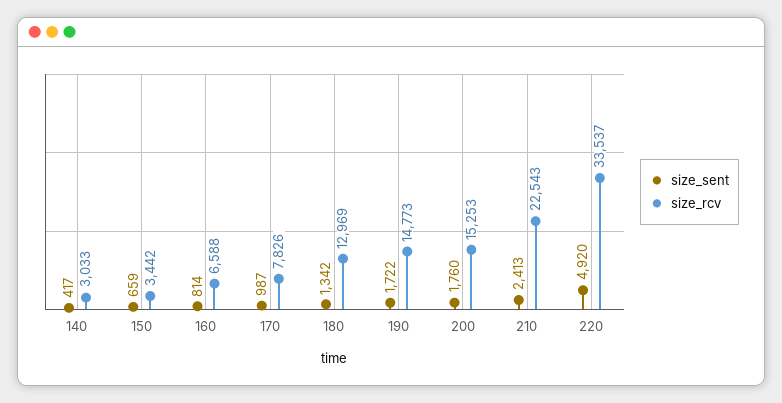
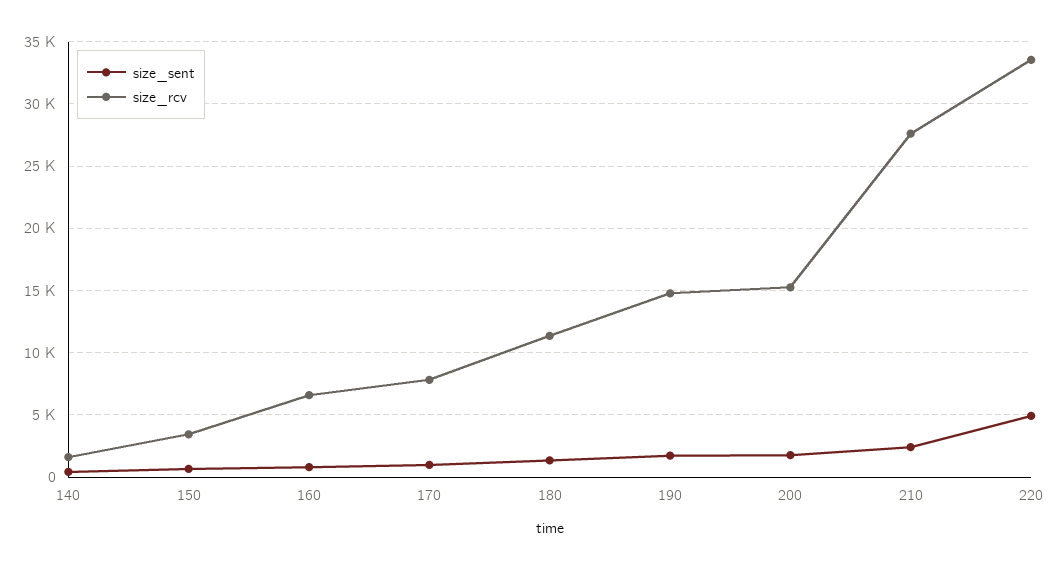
  {
    "size_sent": {
      "140": 417,
      "150": 659,
      "160": 814,
      "170": 987,
      "180": 1342,
      "190": 1722,
      "200": 1760,
      "210": 2413,
      "220": 4920
    },
    "size_rcv": {
-     "140": 3033,
+     "140": 1500,
      "150": 3442,
      "160": 6588,
      "170": 7826,
-     "180": 12969,
+     "180": 11500,
      "190": 14773,
      "200": 15253,
-     "210": 22543,
+     "210": 27500,
      "220": 33537
    }
  }

